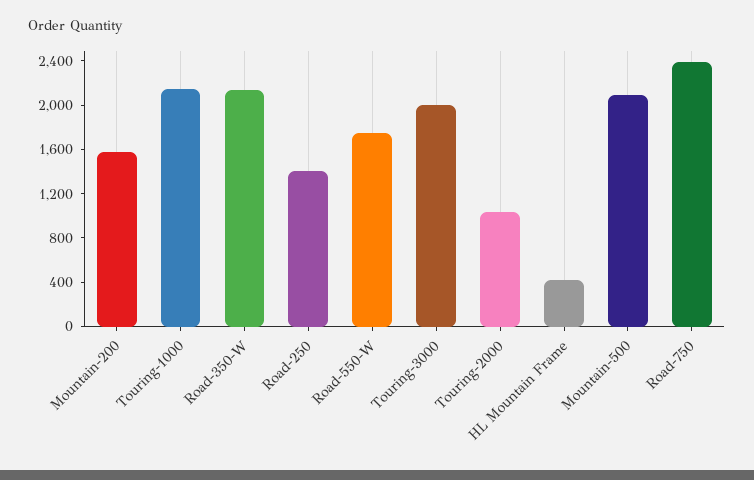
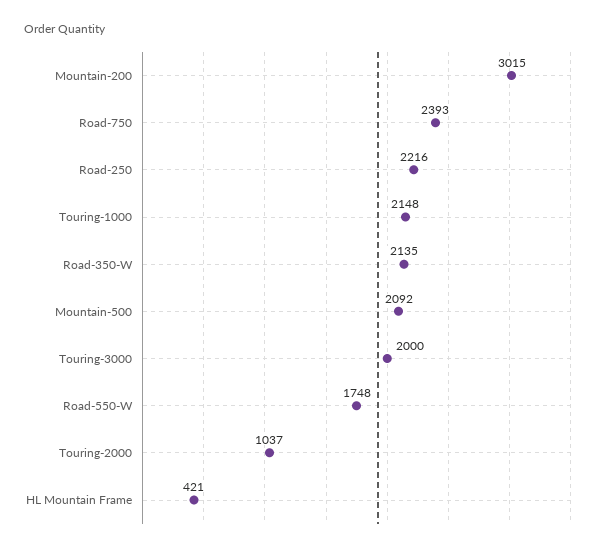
  {
-   "Mountain-200": 1600,
+   "Mountain-200": 3015,
    "Touring-1000": 2148,
    "Road-350-W": 2135,
-   "Road-250": 1400,
+   "Road-250": 2216,
    "Road-550-W": 1748,
    "Touring-3000": 2000,
    "Touring-2000": 1037,
    "HL Mountain Frame": 421,
    "Mountain-500": 2092,
    "Road-750": 2393
  }

